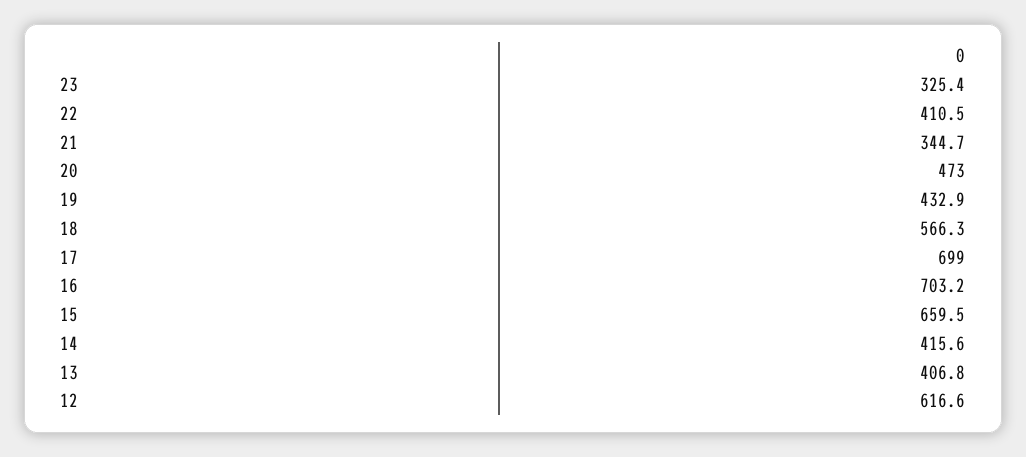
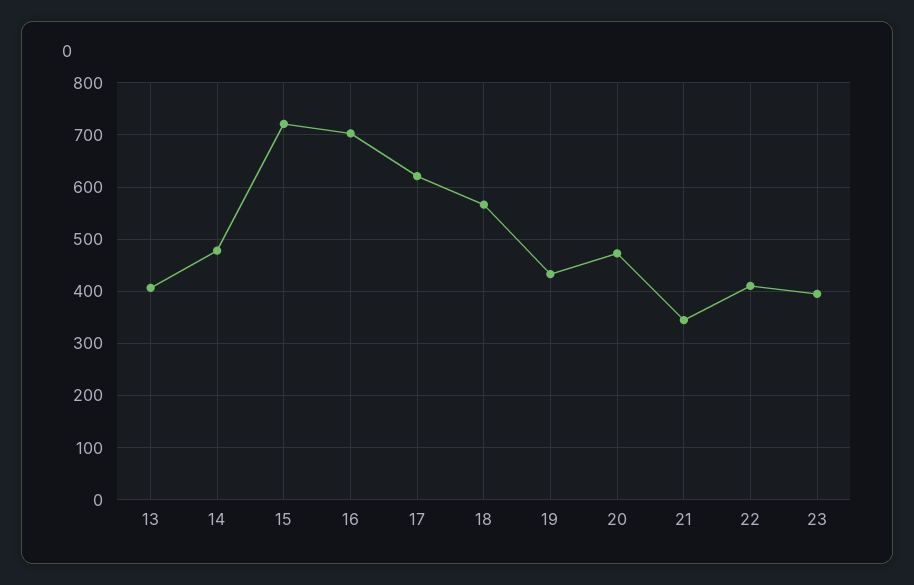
  {
-   "23": 325.4,
+   "23": 400,
    "22": 410.5,
    "21": 344.7,
    "20": 473,
    "19": 432.9,
    "18": 566.3,
-   "17": 699,
+   "17": 620,
    "16": 703.2,
-   "15": 659.5,
+   "15": 720,
-   "14": 415.6,
+   "14": 480,
-   "13": 406.8,
+   "13": 406.8
-   "12": 616.6
  }

